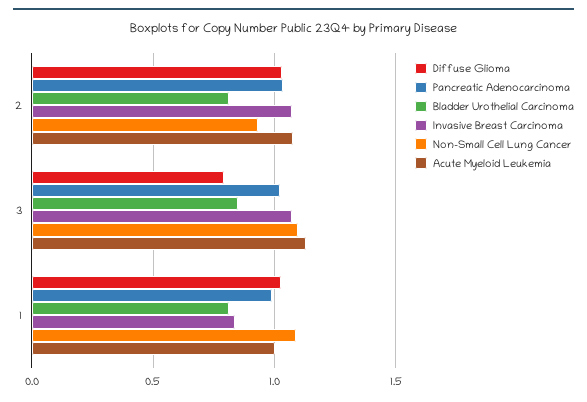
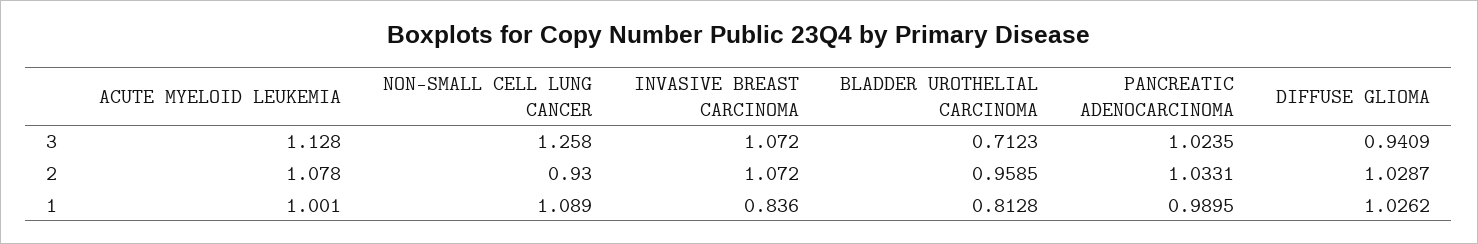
  {
    "Diffuse Glioma": {
      "2": 1.0287,
-     "3": 0.8,
+     "3": 0.9409,
      "1": 1.0262
    },
    "Pancreatic Adenocarcinoma": {
      "2": 1.0331,
      "3": 1.0235,
      "1": 0.9895
    },
    "Bladder Urothelial Carcinoma": {
-     "2": 0.8,
+     "2": 0.9585,
-     "3": 0.85,
+     "3": 0.7123,
      "1": 0.8128
    },
    "Invasive Breast Carcinoma": {
      "2": 1.072,
      "3": 1.072,
      "1": 0.836
    },
    "Non-Small Cell Lung Cancer": {
      "2": 0.93,
-     "3": 1.1,
+     "3": 1.258,
      "1": 1.089
    },
    "Acute Myeloid Leukemia": {
      "2": 1.078,
      "3": 1.128,
      "1": 1.001
    }
  }

